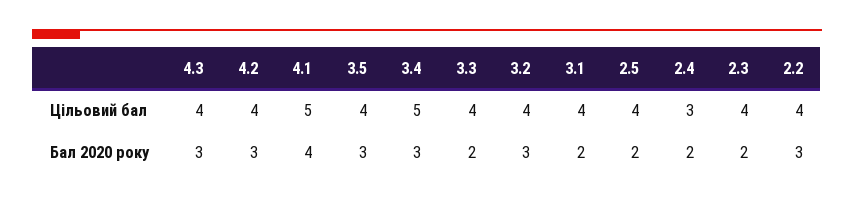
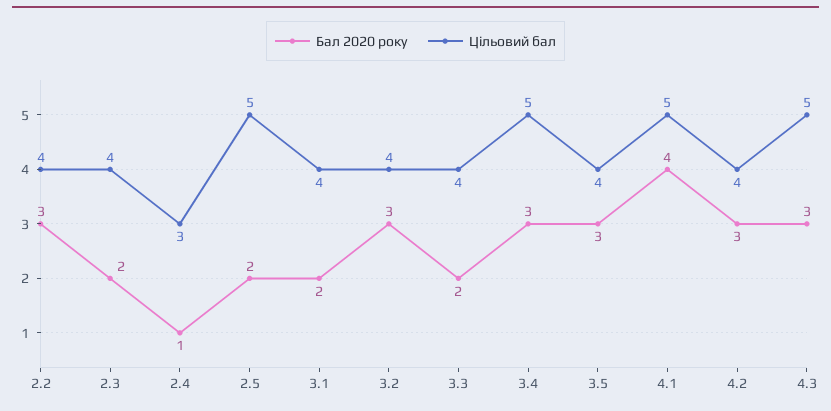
  {
    "Цільовий бал": {
-     "4.3": 4,
+     "4.3": 5,
      "4.2": 4,
      "4.1": 5,
      "3.5": 4,
      "3.4": 5,
      "3.3": 4,
      "3.2": 4,
      "3.1": 4,
-     "2.5": 4,
+     "2.5": 5,
      "2.4": 3,
      "2.3": 4,
      "2.2": 4
    },
    "Бал 2020 року": {
      "4.3": 3,
      "4.2": 3,
      "4.1": 4,
      "3.5": 3,
      "3.4": 3,
      "3.3": 2,
      "3.2": 3,
      "3.1": 2,
      "2.5": 2,
-     "2.4": 2,
+     "2.4": 1,
      "2.3": 2,
      "2.2": 3
    }
  }

